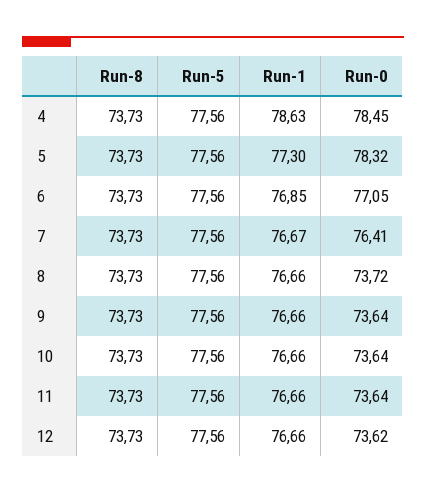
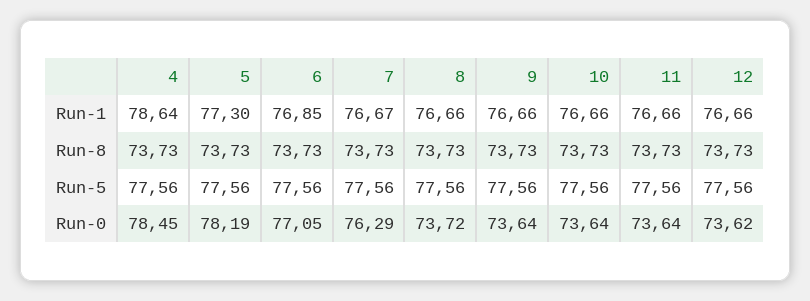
  {
    "Run-8": {
      "4": 73.73,
      "5": 73.73,
      "6": 73.73,
      "7": 73.73,
      "8": 73.73,
      "9": 73.73,
      "10": 73.73,
      "11": 73.73,
      "12": 73.73
    },
    "Run-5": {
      "4": 77.56,
      "5": 77.56,
      "6": 77.56,
      "7": 77.56,
      "8": 77.56,
      "9": 77.56,
      "10": 77.56,
      "11": 77.56,
      "12": 77.56
    },
    "Run-1": {
-     "4": 78.63,
+     "4": 78.64,
      "5": 77.3,
      "6": 76.85,
      "7": 76.67,
      "8": 76.66,
      "9": 76.66,
      "10": 76.66,
      "11": 76.66,
      "12": 76.66
    },
    "Run-0": {
      "4": 78.45,
-     "5": 78.32,
+     "5": 78.19,
      "6": 77.05,
-     "7": 76.41,
+     "7": 76.29,
      "8": 73.72,
      "9": 73.64,
      "10": 73.64,
      "11": 73.64,
      "12": 73.62
    }
  }

